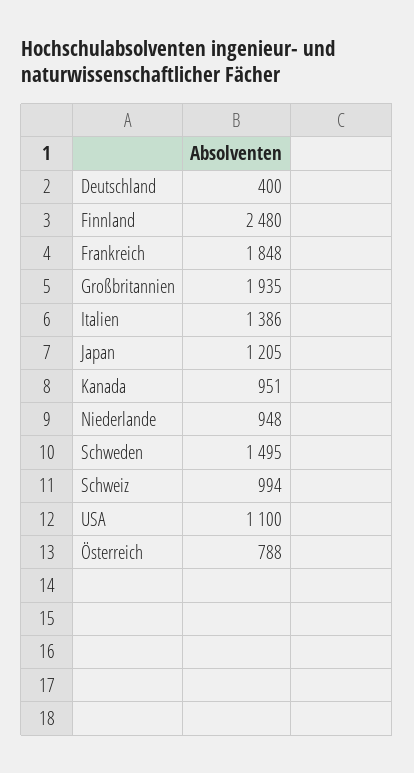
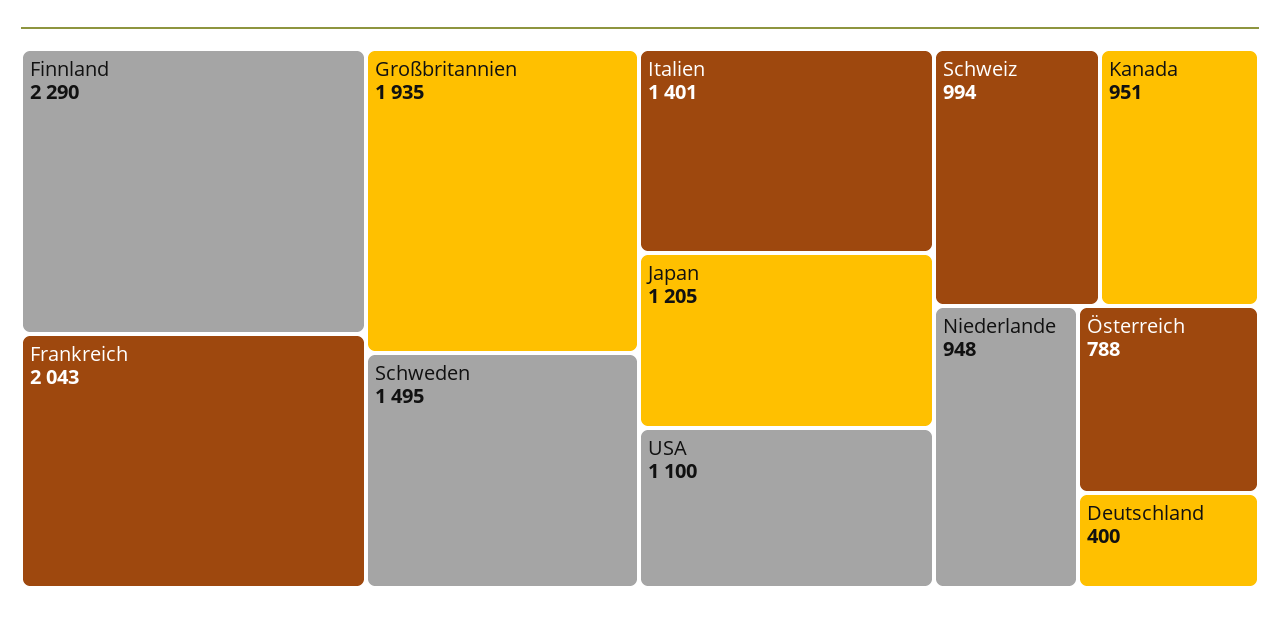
  {
    "Deutschland": 400,
-   "Finnland": 2480,
+   "Finnland": 2290,
-   "Frankreich": 1848,
+   "Frankreich": 2043,
    "Großbritannien": 1935,
-   "Italien": 1386,
+   "Italien": 1401,
    "Japan": 1205,
    "Kanada": 951,
    "Niederlande": 948,
    "Schweden": 1495,
    "Schweiz": 994,
    "USA": 1100,
    "Österreich": 788
  }

